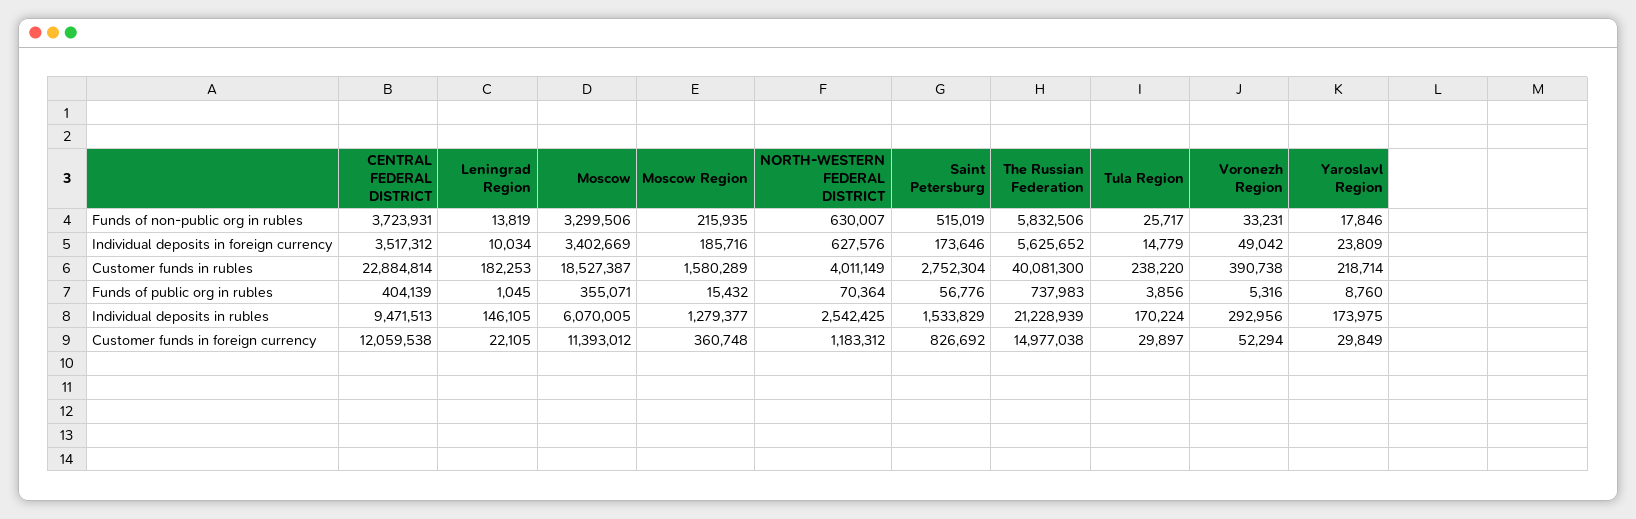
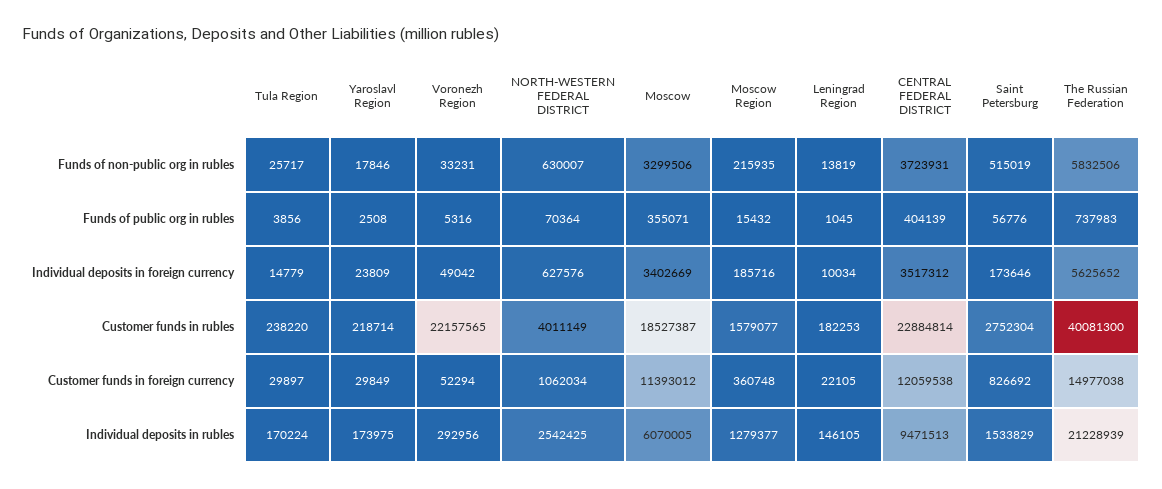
  {
    "CENTRAL FEDERAL DISTRICT": {
      "Funds of non-public org in rubles": 3723931,
      "Individual deposits in foreign currency": 3517312,
      "Customer funds in rubles": 22884814,
      "Funds of public org in rubles": 404139,
      "Individual deposits in rubles": 9471513,
      "Customer funds in foreign currency": 12059538
    },
    "Leningrad Region": {
      "Funds of non-public org in rubles": 13819,
      "Individual deposits in foreign currency": 10034,
      "Customer funds in rubles": 182253,
      "Funds of public org in rubles": 1045,
      "Individual deposits in rubles": 146105,
      "Customer funds in foreign currency": 22105
    },
    "Moscow": {
      "Funds of non-public org in rubles": 3299506,
      "Individual deposits in foreign currency": 3402669,
      "Customer funds in rubles": 18527387,
      "Funds of public org in rubles": 355071,
      "Individual deposits in rubles": 6070005,
      "Customer funds in foreign currency": 11393012
    },
    "Moscow Region": {
      "Funds of non-public org in rubles": 215935,
      "Individual deposits in foreign currency": 185716,
-     "Customer funds in rubles": 1580289,
+     "Customer funds in rubles": 1579077,
      "Funds of public org in rubles": 15432,
      "Individual deposits in rubles": 1279377,
      "Customer funds in foreign currency": 360748
    },
    "NORTH-WESTERN FEDERAL DISTRICT": {
      "Funds of non-public org in rubles": 630007,
      "Individual deposits in foreign currency": 627576,
      "Customer funds in rubles": 4011149,
      "Funds of public org in rubles": 70364,
      "Individual deposits in rubles": 2542425,
-     "Customer funds in foreign currency": 1183312
+     "Customer funds in foreign currency": 1062034
    },
    "Saint Petersburg": {
      "Funds of non-public org in rubles": 515019,
      "Individual deposits in foreign currency": 173646,
      "Customer funds in rubles": 2752304,
      "Funds of public org in rubles": 56776,
      "Individual deposits in rubles": 1533829,
      "Customer funds in foreign currency": 826692
    },
    "The Russian Federation": {
      "Funds of non-public org in rubles": 5832506,
      "Individual deposits in foreign currency": 5625652,
      "Customer funds in rubles": 40081300,
      "Funds of public org in rubles": 737983,
      "Individual deposits in rubles": 21228939,
      "Customer funds in foreign currency": 14977038
    },
    "Tula Region": {
      "Funds of non-public org in rubles": 25717,
      "Individual deposits in foreign currency": 14779,
      "Customer funds in rubles": 238220,
      "Funds of public org in rubles": 3856,
      "Individual deposits in rubles": 170224,
      "Customer funds in foreign currency": 29897
    },
    "Voronezh Region": {
      "Funds of non-public org in rubles": 33231,
      "Individual deposits in foreign currency": 49042,
-     "Customer funds in rubles": 390738,
+     "Customer funds in rubles": 22157565,
      "Funds of public org in rubles": 5316,
      "Individual deposits in rubles": 292956,
      "Customer funds in foreign currency": 52294
    },
    "Yaroslavl Region": {
      "Funds of non-public org in rubles": 17846,
      "Individual deposits in foreign currency": 23809,
      "Customer funds in rubles": 218714,
-     "Funds of public org in rubles": 8760,
+     "Funds of public org in rubles": 2508,
      "Individual deposits in rubles": 173975,
      "Customer funds in foreign currency": 29849
    }
  }

